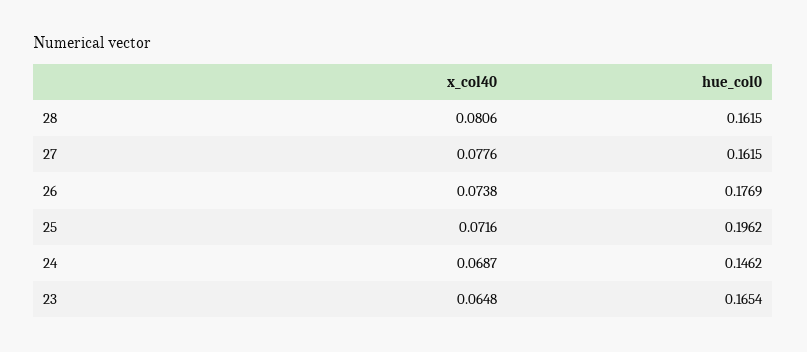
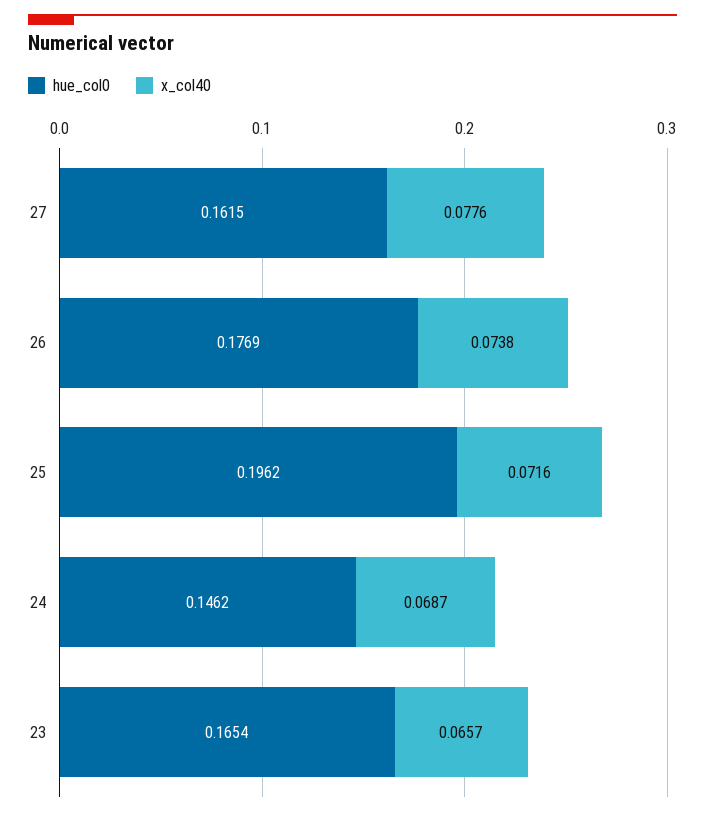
  {
    "x_col40": {
-     "28": 0.0806,
      "27": 0.0776,
      "26": 0.0738,
      "25": 0.0716,
      "24": 0.0687,
-     "23": 0.0648
+     "23": 0.0657
    },
    "hue_col0": {
-     "28": 0.1615,
      "27": 0.1615,
      "26": 0.1769,
      "25": 0.1962,
      "24": 0.1462,
      "23": 0.1654
    }
  }

